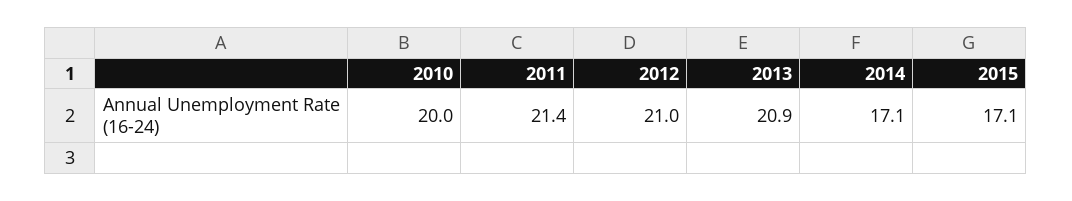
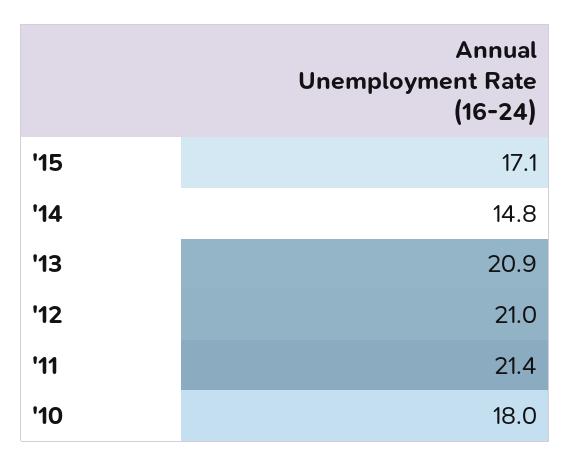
  {
-   "2010": 20,
+   "2010": 18,
    "2011": 21.4,
    "2012": 21,
    "2013": 20.9,
-   "2014": 17.1,
+   "2014": 14.8,
    "2015": 17.1
  }

